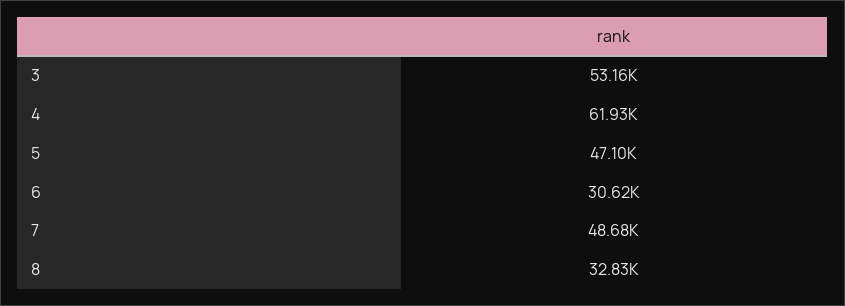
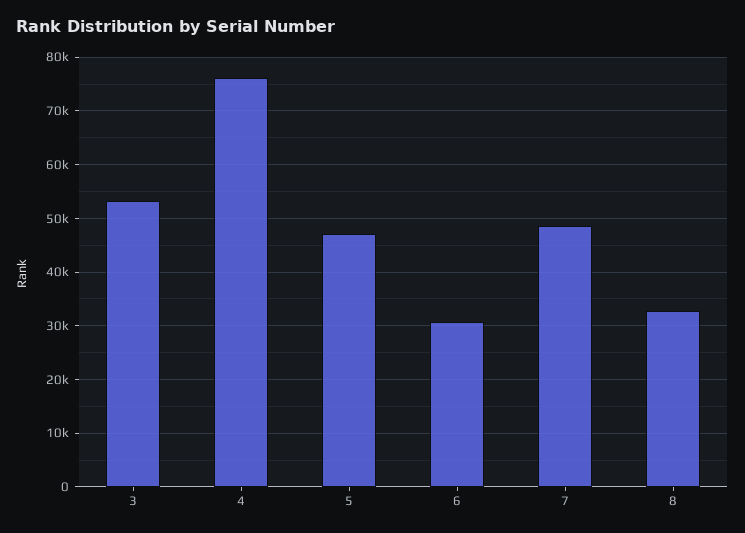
  {
    "3": 53160,
-   "4": 61930,
+   "4": 76000,
    "5": 47100,
    "6": 30620,
    "7": 48680,
    "8": 32830
  }

